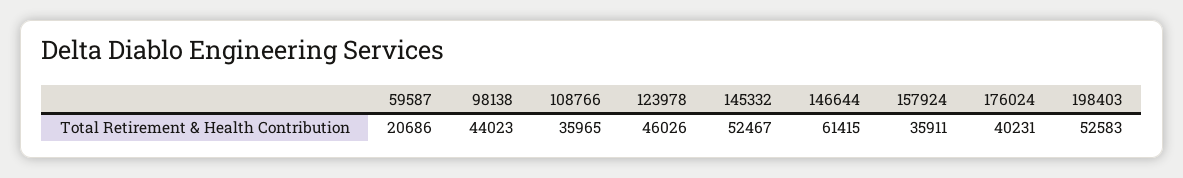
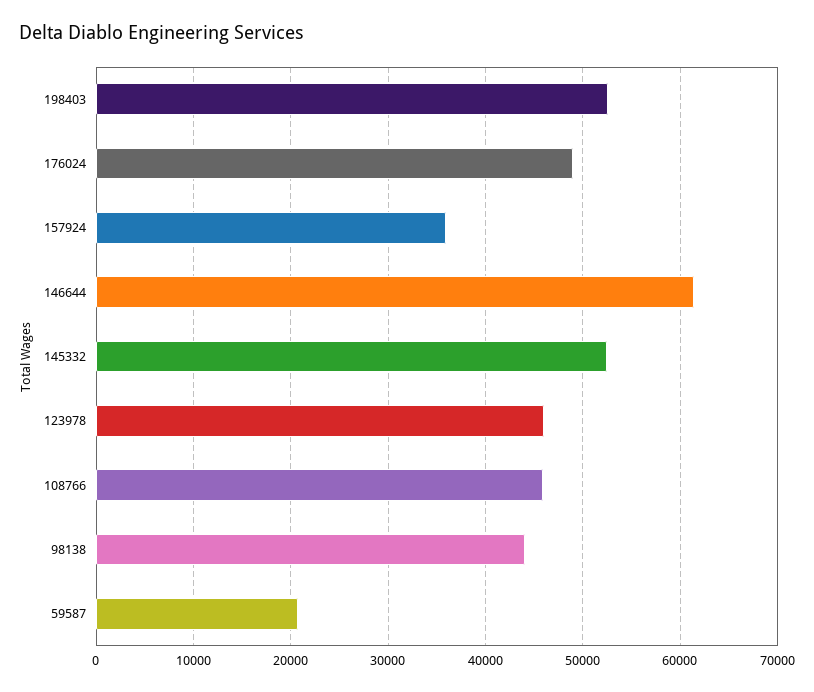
  {
    "59587": 20686,
    "98138": 44023,
-   "108766": 35965,
+   "108766": 46000,
    "123978": 46026,
    "145332": 52467,
    "146644": 61415,
    "157924": 35911,
-   "176024": 40231,
+   "176024": 49000,
    "198403": 52583
  }

